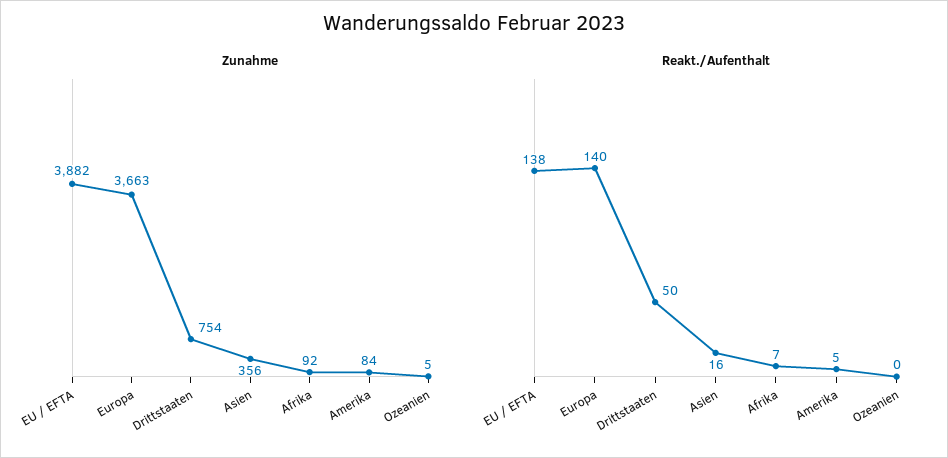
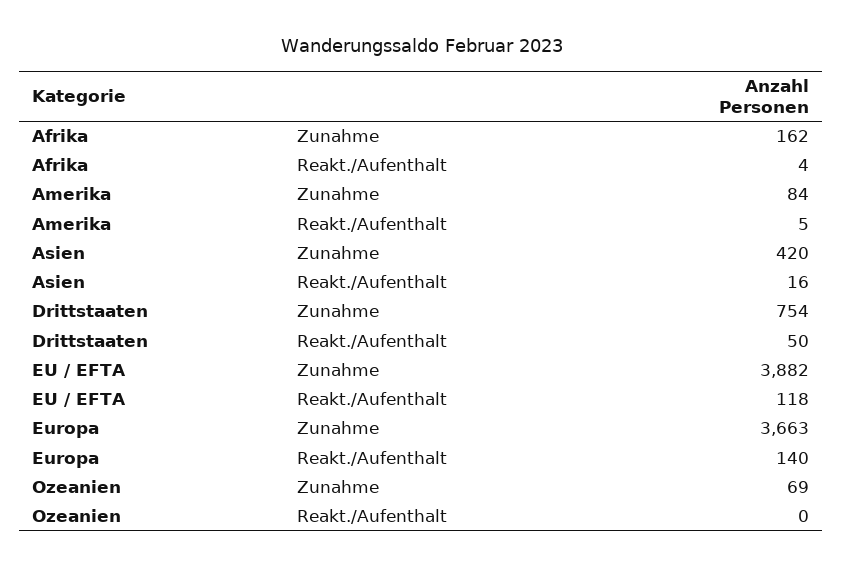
  {
    "Zunahme": {
      "EU / EFTA": 3882,
      "Europa": 3663,
      "Drittstaaten": 754,
-     "Asien": 356,
+     "Asien": 420,
-     "Afrika": 92,
+     "Afrika": 162,
      "Amerika": 84,
-     "Ozeanien": 5
+     "Ozeanien": 69
    },
    "Reakt./Aufenthalt": {
-     "EU / EFTA": 138,
+     "EU / EFTA": 118,
      "Europa": 140,
      "Drittstaaten": 50,
      "Asien": 16,
-     "Afrika": 7,
+     "Afrika": 4,
      "Amerika": 5,
      "Ozeanien": 0
    }
  }

